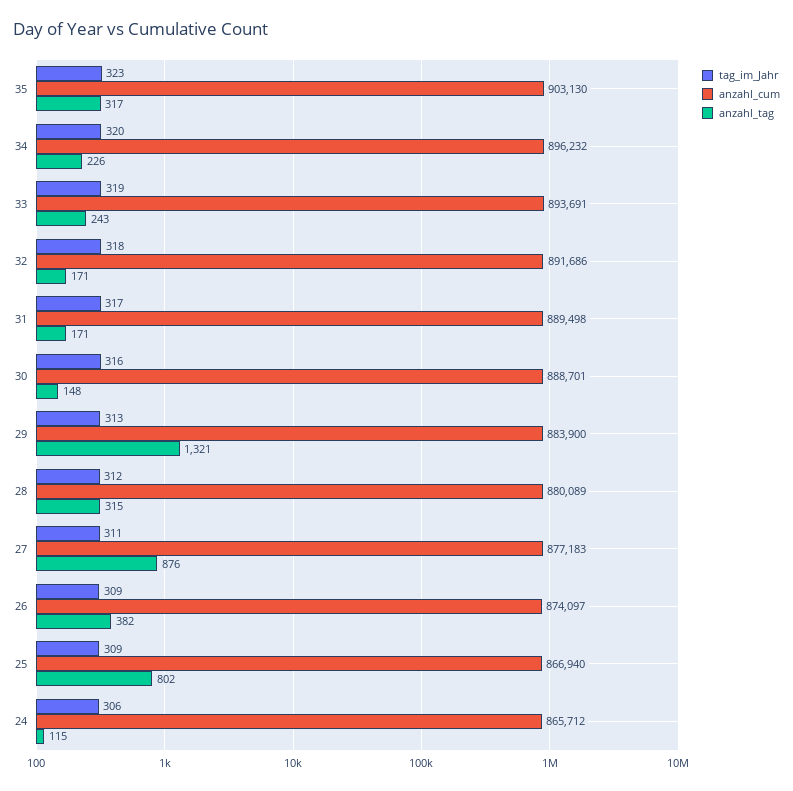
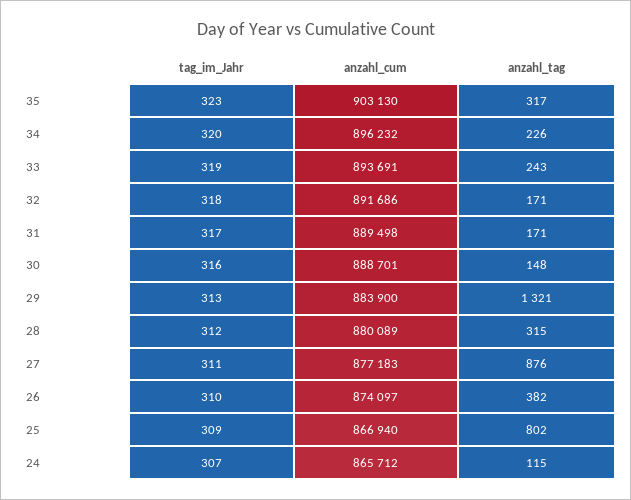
  {
    "tag_im_Jahr": {
      "35": 323,
      "34": 320,
      "33": 319,
      "32": 318,
      "31": 317,
      "30": 316,
      "29": 313,
      "28": 312,
      "27": 311,
-     "26": 309,
+     "26": 310,
      "25": 309,
-     "24": 306
+     "24": 307
    },
    "anzahl_cum": {
      "35": 903130,
      "34": 896232,
      "33": 893691,
      "32": 891686,
      "31": 889498,
      "30": 888701,
      "29": 883900,
      "28": 880089,
      "27": 877183,
      "26": 874097,
      "25": 866940,
      "24": 865712
    },
    "anzahl_tag": {
      "35": 317,
      "34": 226,
      "33": 243,
      "32": 171,
      "31": 171,
      "30": 148,
      "29": 1321,
      "28": 315,
      "27": 876,
      "26": 382,
      "25": 802,
      "24": 115
    }
  }

